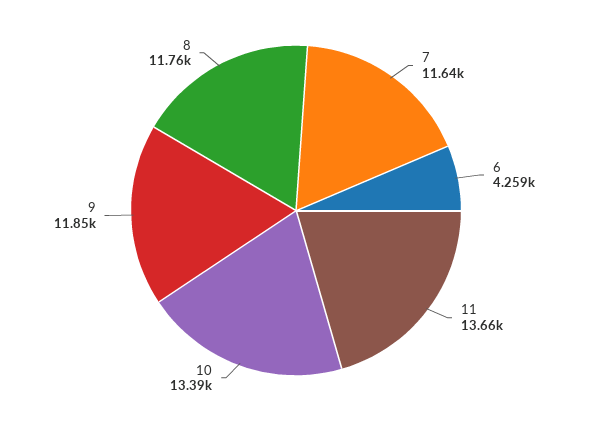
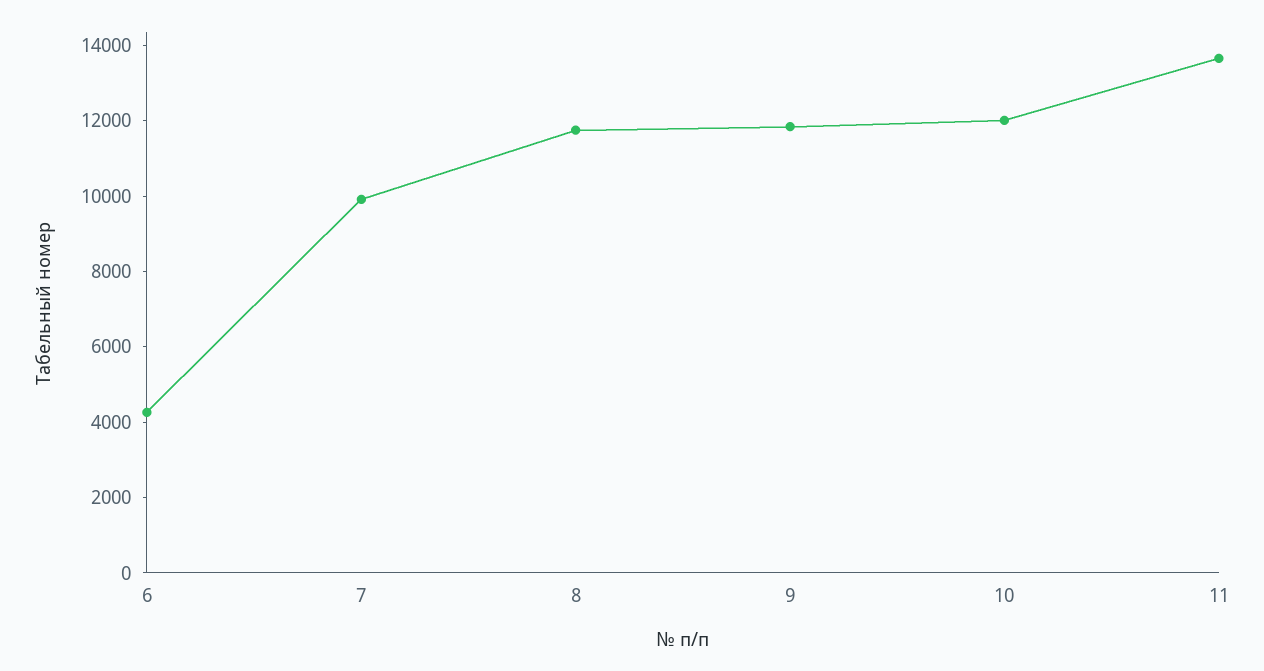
  {
-   "7": 11640,
+   "7": 10000,
    "6": 4259,
    "11": 13660,
-   "10": 13390,
+   "10": 12000,
    "9": 11850,
    "8": 11760
  }

